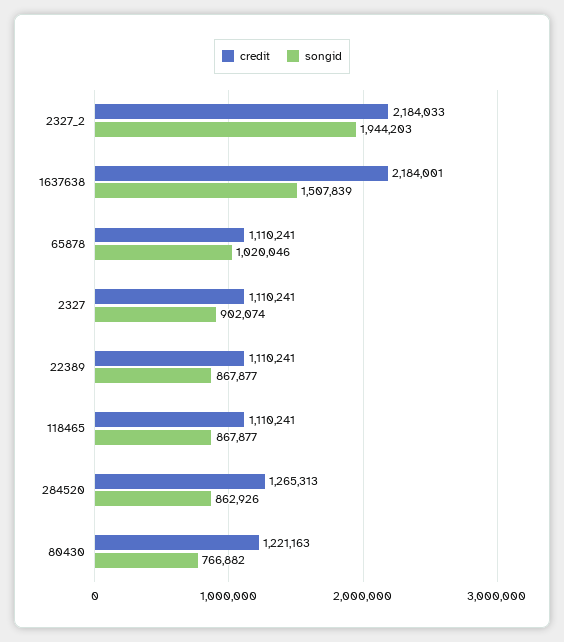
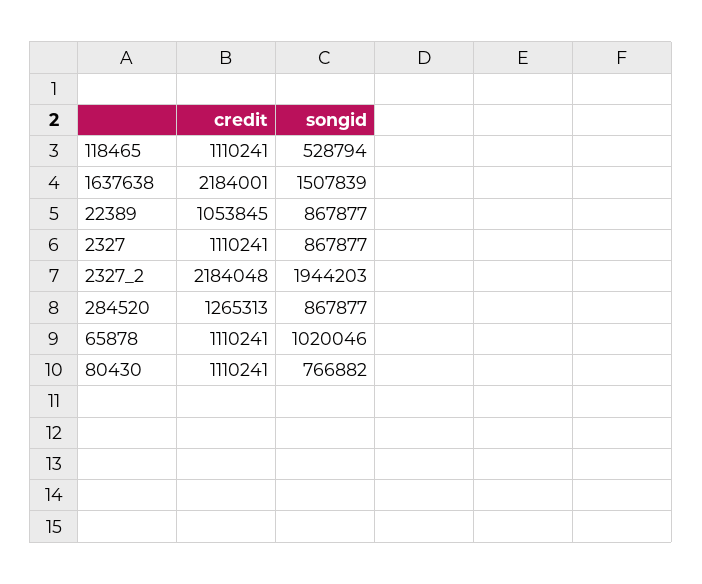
  {
    "credit": {
-     "2327_2": 2184033,
+     "2327_2": 2184048,
      "1637638": 2184001,
      "65878": 1110241,
      "2327": 1110241,
-     "22389": 1110241,
+     "22389": 1053845,
      "118465": 1110241,
      "284520": 1265313,
-     "80430": 1221163
+     "80430": 1110241
    },
    "songid": {
      "2327_2": 1944203,
      "1637638": 1507839,
      "65878": 1020046,
-     "2327": 902074,
+     "2327": 867877,
      "22389": 867877,
-     "118465": 867877,
+     "118465": 528794,
-     "284520": 862926,
+     "284520": 867877,
      "80430": 766882
    }
  }

